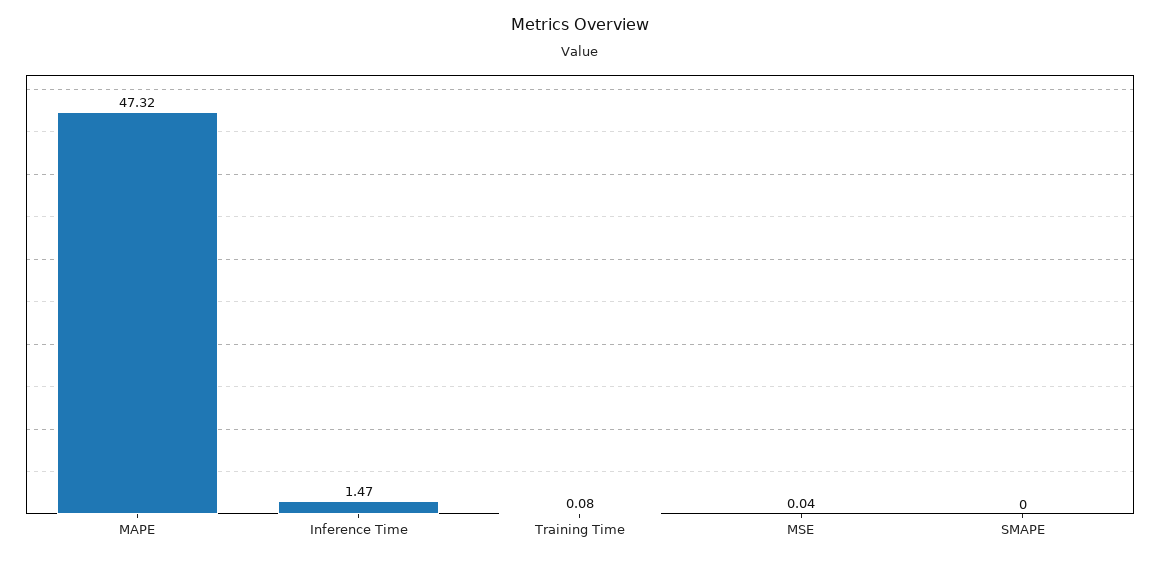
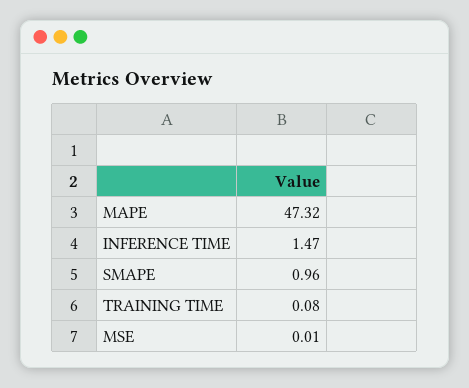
  {
    "MAPE": 47.32,
    "Inference Time": 1.47,
    "Training Time": 0.08,
-   "MSE": 0.04,
+   "MSE": 0.01,
-   "SMAPE": 0
+   "SMAPE": 0.96
  }

